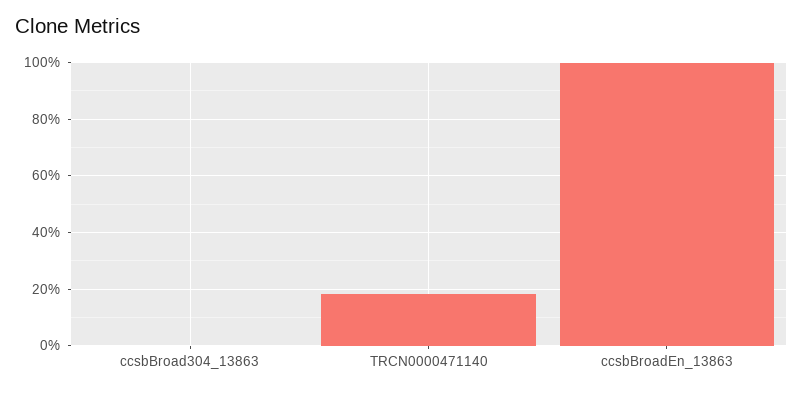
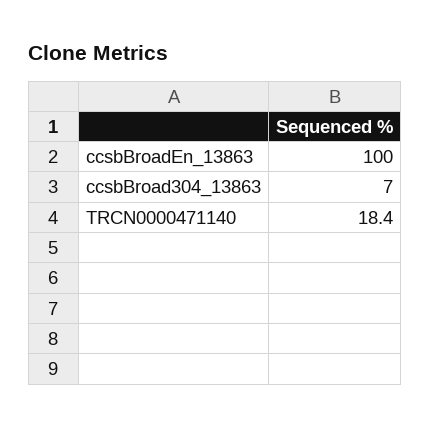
  {
-   "ccsbBroad304_13863": 0,
+   "ccsbBroad304_13863": 7,
    "TRCN0000471140": 18.4,
    "ccsbBroadEn_13863": 100
  }

